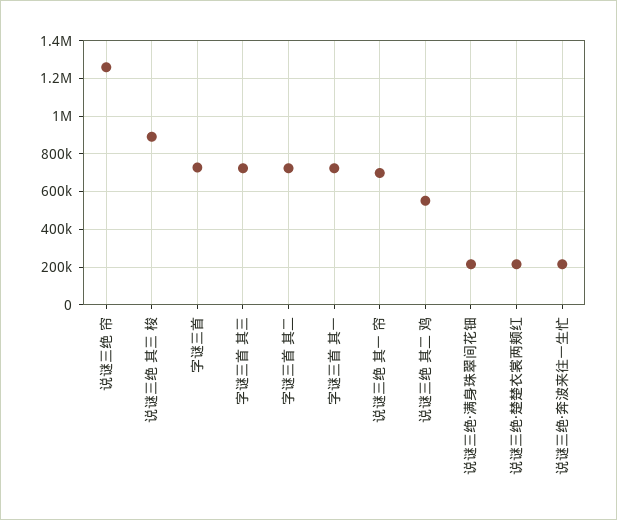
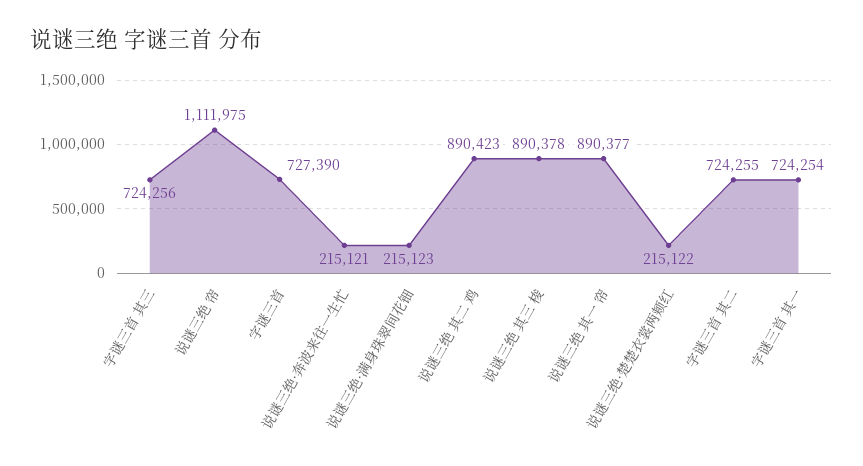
  {
-   "说谜三绝 帘": 1250000,
+   "说谜三绝 帘": 1111975,
    "说谜三绝 其三 梭": 890378,
    "字谜三首": 727390,
    "字谜三首 其三": 724256,
    "字谜三首 其二": 724255,
    "字谜三首 其一": 724254,
-   "说谜三绝 其一 帘": 700000,
+   "说谜三绝 其一 帘": 890377,
-   "说谜三绝 其二 鸡": 550000,
+   "说谜三绝 其二 鸡": 890423,
    "说谜三绝·满身珠翠间花钿": 215123,
    "说谜三绝·楚楚衣裳两颊红": 215122,
    "说谜三绝·奔波来往一生忙": 215121
  }

